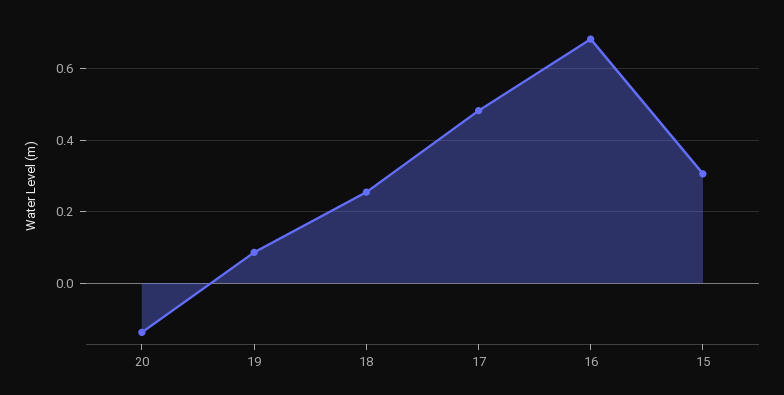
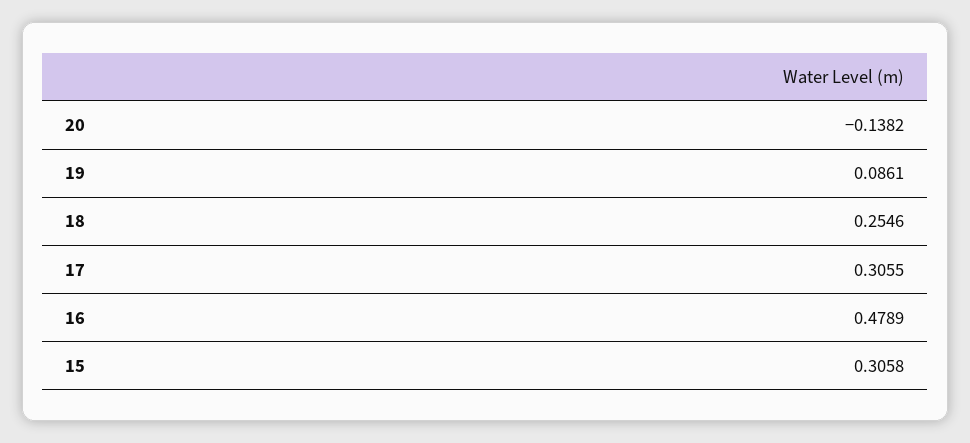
  {
    "20": -0.1382,
    "19": 0.0861,
    "18": 0.2546,
-   "17": 0.48,
+   "17": 0.3055,
-   "16": 0.68,
+   "16": 0.4789,
    "15": 0.3058
  }

